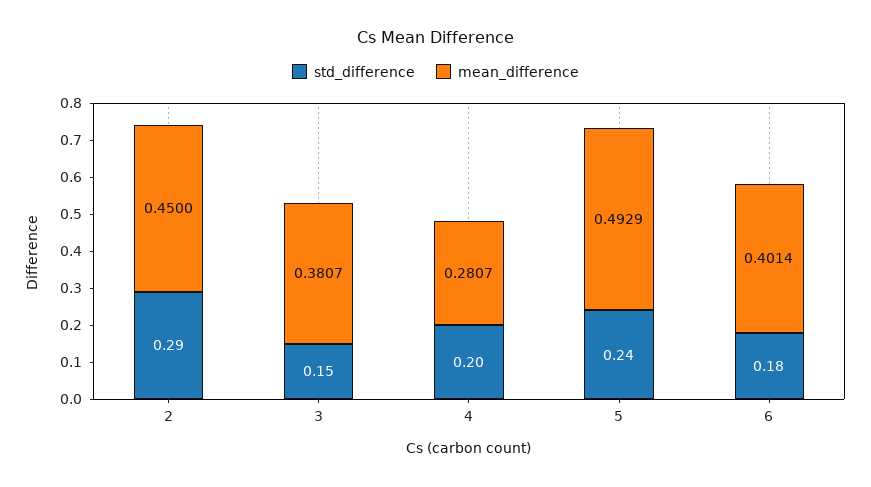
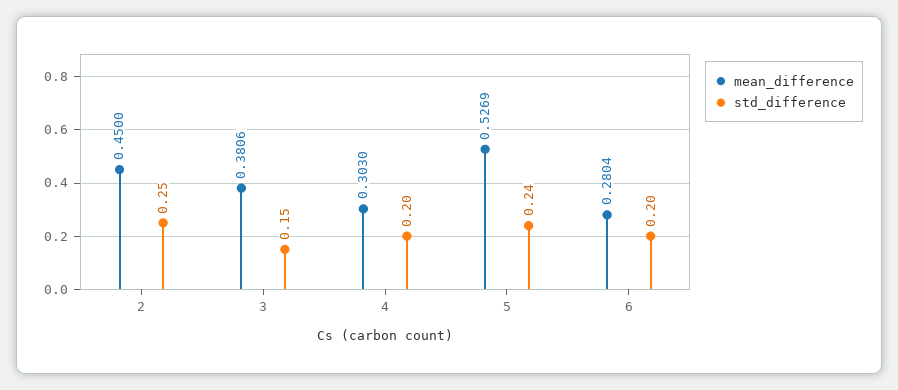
  {
    "std_difference": {
-     "2": 0.29,
+     "2": 0.25,
      "3": 0.15,
      "4": 0.2,
      "5": 0.24,
-     "6": 0.18
+     "6": 0.2
    },
    "mean_difference": {
      "2": 0.45,
-     "3": 0.3807,
+     "3": 0.3806,
-     "4": 0.2807,
+     "4": 0.303,
-     "5": 0.4929,
+     "5": 0.5269,
-     "6": 0.4014
+     "6": 0.2804
    }
  }

